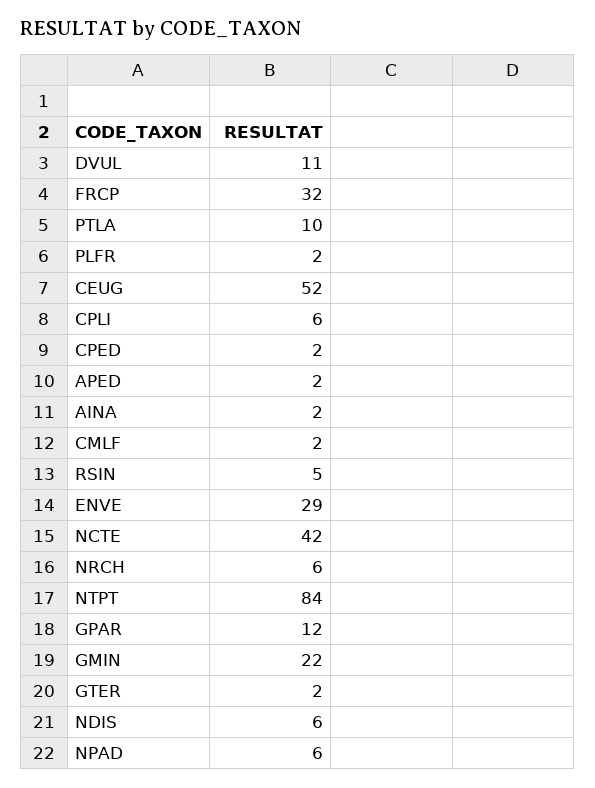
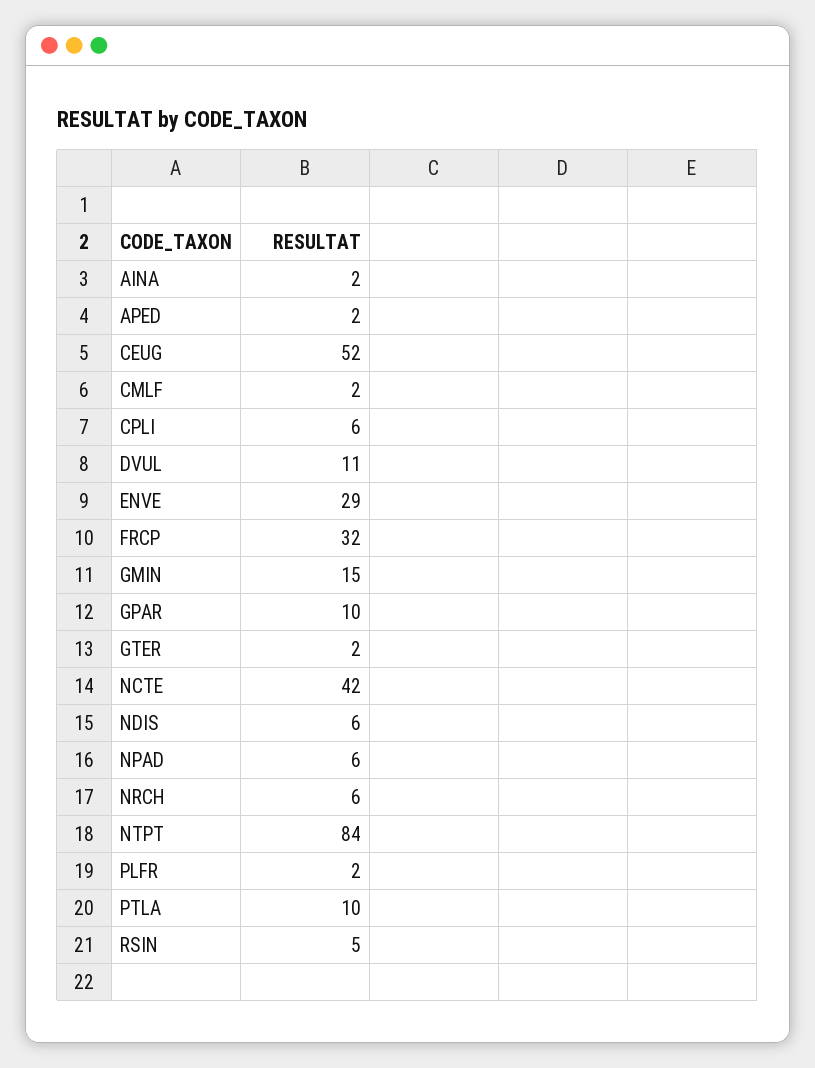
  {
    "DVUL": 11,
    "FRCP": 32,
    "PTLA": 10,
    "PLFR": 2,
    "CEUG": 52,
    "CPLI": 6,
-   "CPED": 2,
    "APED": 2,
    "AINA": 2,
    "CMLF": 2,
    "RSIN": 5,
    "ENVE": 29,
    "NCTE": 42,
    "NRCH": 6,
    "NTPT": 84,
-   "GPAR": 12,
+   "GPAR": 10,
-   "GMIN": 22,
+   "GMIN": 15,
    "GTER": 2,
    "NDIS": 6,
    "NPAD": 6
  }

